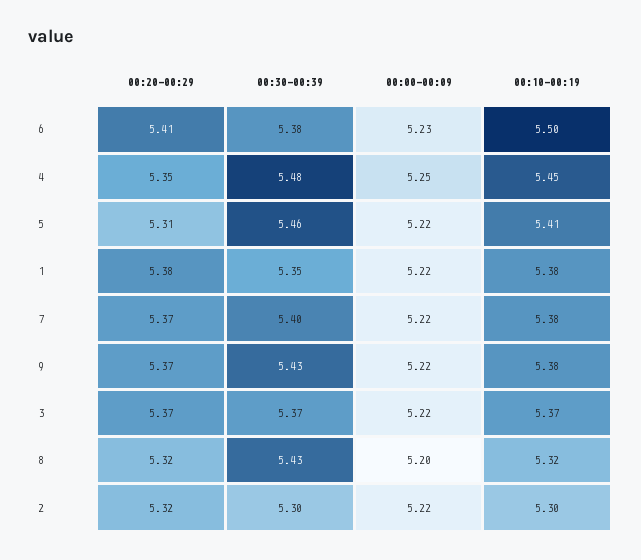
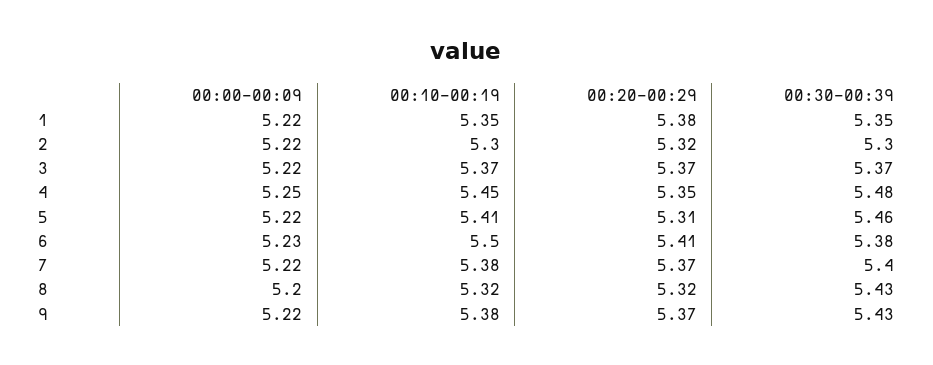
  {
    "00:20-00:29": {
      "6": 5.41,
      "4": 5.35,
      "5": 5.31,
      "1": 5.38,
      "7": 5.37,
      "9": 5.37,
      "3": 5.37,
      "8": 5.32,
      "2": 5.32
    },
    "00:30-00:39": {
      "6": 5.38,
      "4": 5.48,
      "5": 5.46,
      "1": 5.35,
      "7": 5.4,
      "9": 5.43,
      "3": 5.37,
      "8": 5.43,
      "2": 5.3
    },
    "00:00-00:09": {
      "6": 5.23,
      "4": 5.25,
      "5": 5.22,
      "1": 5.22,
      "7": 5.22,
      "9": 5.22,
      "3": 5.22,
      "8": 5.2,
      "2": 5.22
    },
    "00:10-00:19": {
      "6": 5.5,
      "4": 5.45,
      "5": 5.41,
-     "1": 5.38,
+     "1": 5.35,
      "7": 5.38,
      "9": 5.38,
      "3": 5.37,
      "8": 5.32,
      "2": 5.3
    }
  }

